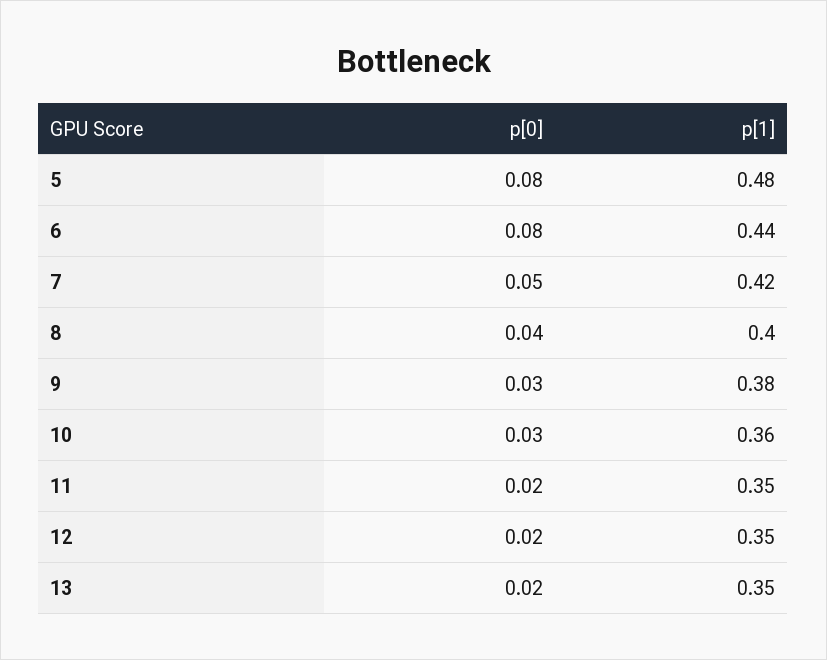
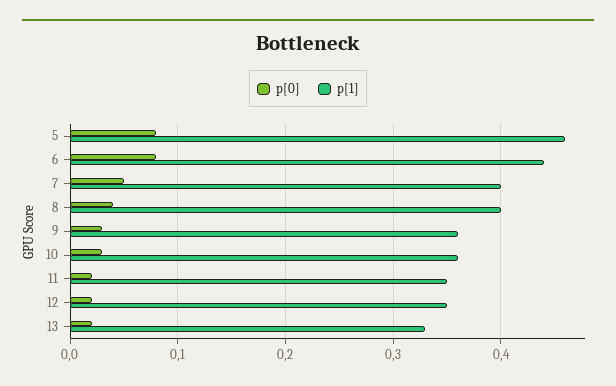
  {
    "p[0]": {
      "5": 0.08,
      "6": 0.08,
      "7": 0.05,
      "8": 0.04,
      "9": 0.03,
      "10": 0.03,
      "11": 0.02,
      "12": 0.02,
      "13": 0.02
    },
    "p[1]": {
-     "5": 0.48,
+     "5": 0.46,
      "6": 0.44,
-     "7": 0.42,
+     "7": 0.4,
      "8": 0.4,
-     "9": 0.38,
+     "9": 0.36,
      "10": 0.36,
      "11": 0.35,
      "12": 0.35,
-     "13": 0.35
+     "13": 0.33
    }
  }

